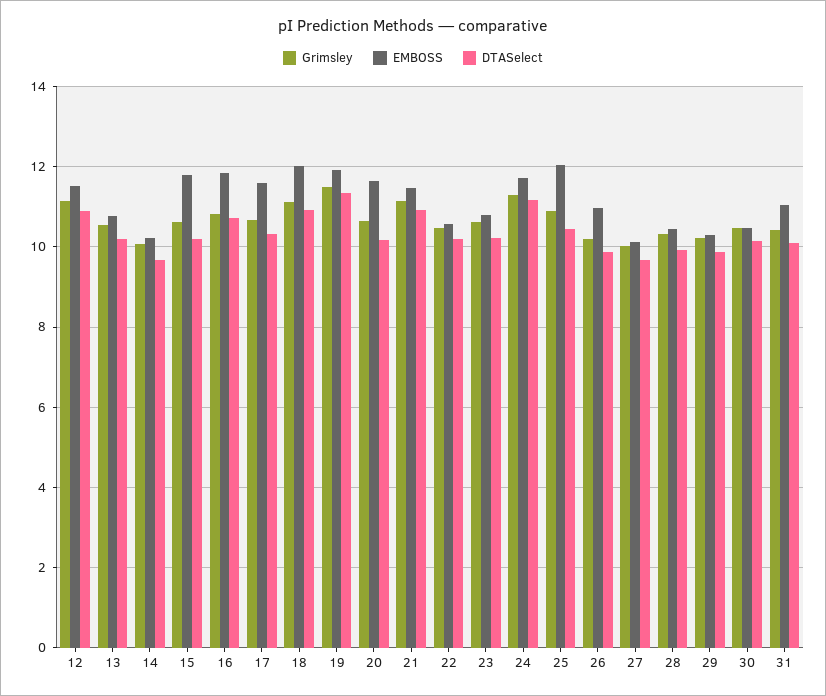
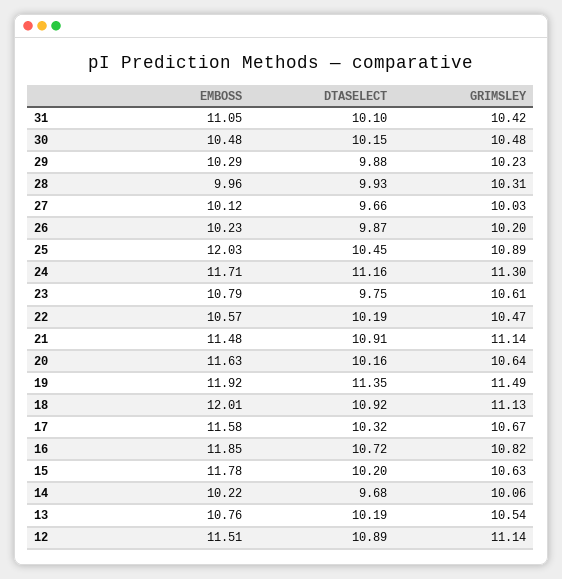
  {
    "Grimsley": {
      "12": 11.14,
      "13": 10.54,
      "14": 10.06,
      "15": 10.63,
      "16": 10.82,
      "17": 10.67,
      "18": 11.13,
      "19": 11.49,
      "20": 10.64,
      "21": 11.14,
      "22": 10.47,
      "23": 10.61,
      "24": 11.3,
      "25": 10.89,
      "26": 10.2,
      "27": 10.03,
      "28": 10.31,
      "29": 10.23,
      "30": 10.48,
      "31": 10.42
    },
    "EMBOSS": {
      "12": 11.51,
      "13": 10.76,
      "14": 10.22,
      "15": 11.78,
      "16": 11.85,
      "17": 11.58,
      "18": 12.01,
      "19": 11.92,
      "20": 11.63,
      "21": 11.48,
      "22": 10.57,
      "23": 10.79,
      "24": 11.71,
      "25": 12.03,
-     "26": 11,
+     "26": 10.23,
      "27": 10.12,
-     "28": 10.4,
+     "28": 9.96,
      "29": 10.29,
      "30": 10.48,
      "31": 11.05
    },
    "DTASelect": {
      "12": 10.89,
      "13": 10.19,
      "14": 9.68,
      "15": 10.2,
      "16": 10.72,
      "17": 10.32,
      "18": 10.92,
      "19": 11.35,
      "20": 10.16,
      "21": 10.91,
      "22": 10.19,
-     "23": 10.2,
+     "23": 9.75,
      "24": 11.16,
      "25": 10.45,
      "26": 9.87,
      "27": 9.66,
      "28": 9.93,
      "29": 9.88,
      "30": 10.15,
      "31": 10.1
    }
  }

